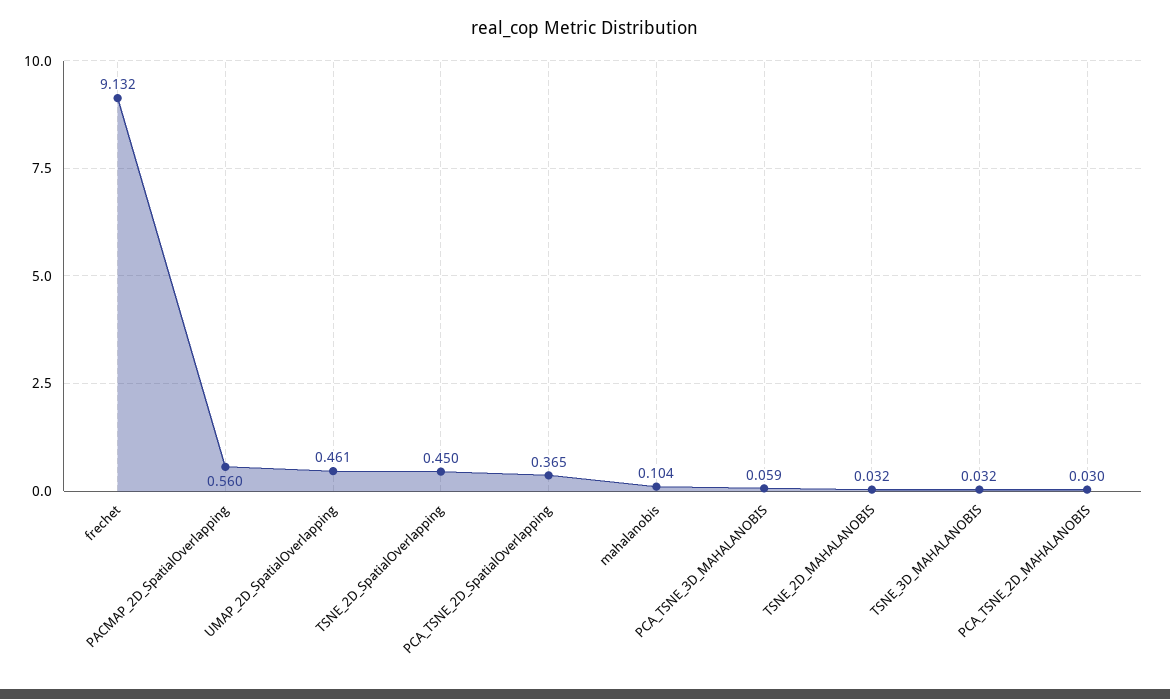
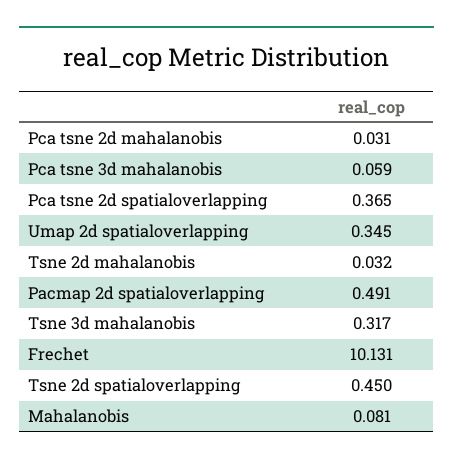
  {
-   "frechet": 9.132,
+   "frechet": 10.131,
-   "PACMAP_2D_SpatialOverlapping": 0.56,
+   "PACMAP_2D_SpatialOverlapping": 0.491,
-   "UMAP_2D_SpatialOverlapping": 0.461,
+   "UMAP_2D_SpatialOverlapping": 0.345,
    "TSNE_2D_SpatialOverlapping": 0.45,
    "PCA_TSNE_2D_SpatialOverlapping": 0.365,
-   "mahalanobis": 0.104,
+   "mahalanobis": 0.081,
    "PCA_TSNE_3D_MAHALANOBIS": 0.059,
    "TSNE_2D_MAHALANOBIS": 0.032,
-   "TSNE_3D_MAHALANOBIS": 0.032,
+   "TSNE_3D_MAHALANOBIS": 0.317,
-   "PCA_TSNE_2D_MAHALANOBIS": 0.03
+   "PCA_TSNE_2D_MAHALANOBIS": 0.031
  }

